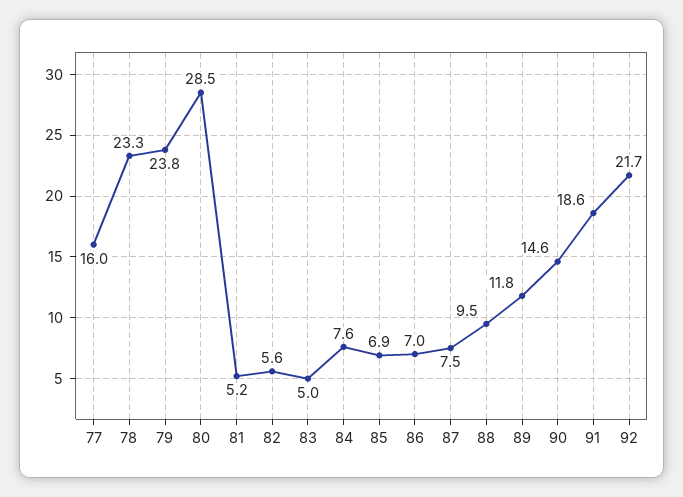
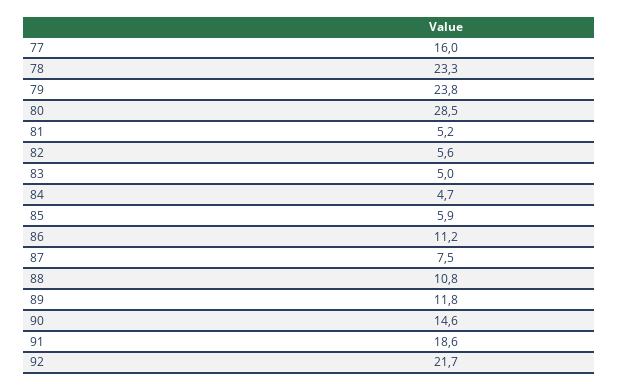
  {
    "77": 16,
    "78": 23.3,
    "79": 23.8,
    "80": 28.5,
    "81": 5.2,
    "82": 5.6,
    "83": 5,
-   "84": 7.6,
+   "84": 4.7,
-   "85": 6.9,
+   "85": 5.9,
-   "86": 7,
+   "86": 11.2,
    "87": 7.5,
-   "88": 9.5,
+   "88": 10.8,
    "89": 11.8,
    "90": 14.6,
    "91": 18.6,
    "92": 21.7
  }

